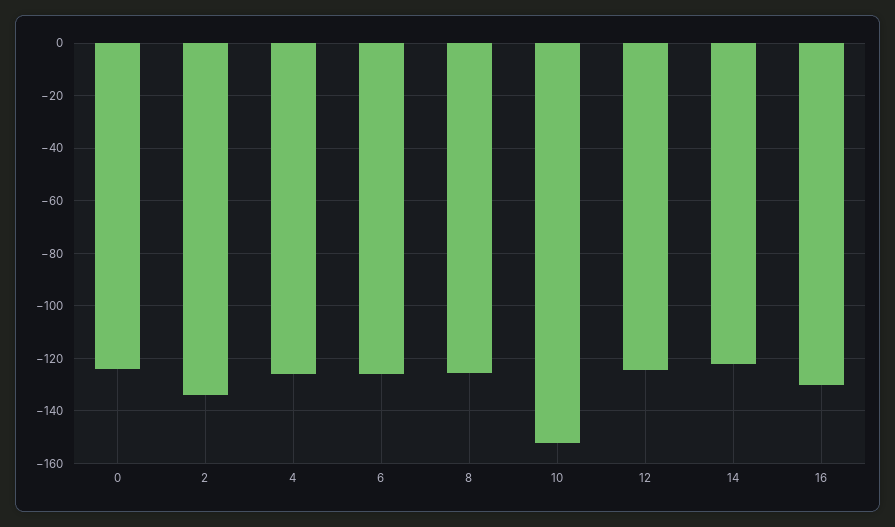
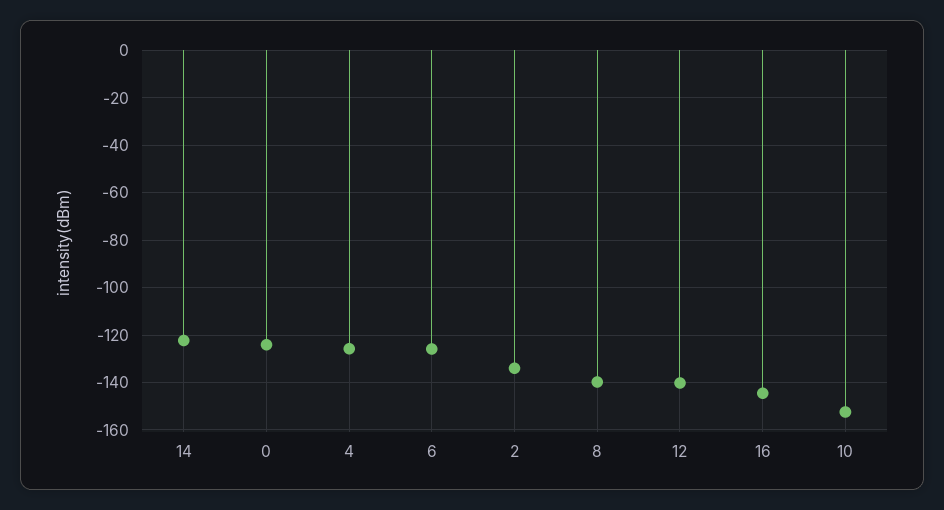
  {
    "0": -125,
    "2": -135,
    "4": -125,
    "6": -125,
-   "8": -125,
+   "8": -140,
    "10": -152.5,
-   "12": -125,
+   "12": -140,
    "14": -122.5,
-   "16": -130
+   "16": -145
  }

